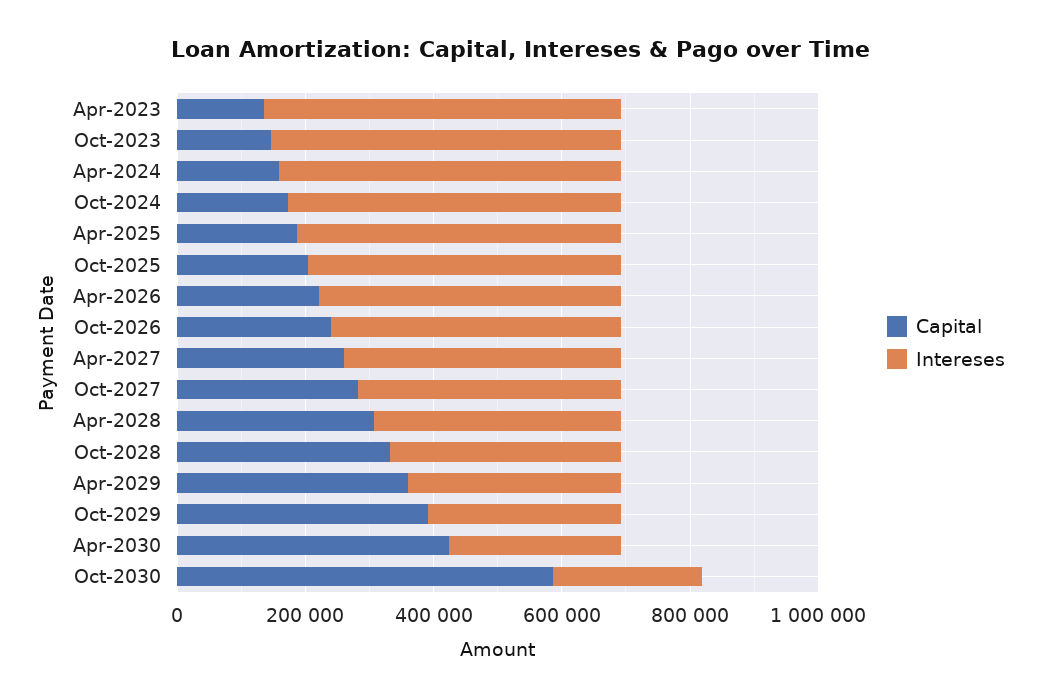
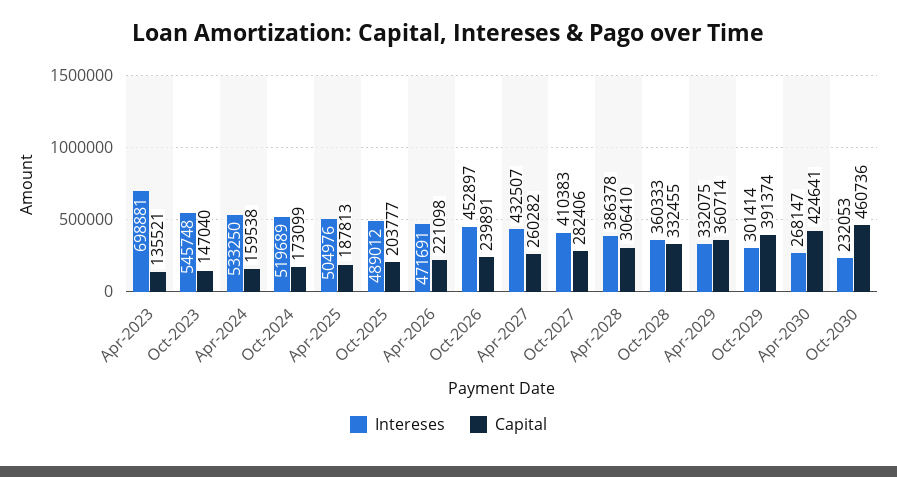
  {
    "Capital": {
      "Apr-2023": 135521,
      "Oct-2023": 147040,
      "Apr-2024": 159538,
      "Oct-2024": 173099,
      "Apr-2025": 187813,
      "Oct-2025": 203777,
      "Apr-2026": 221098,
      "Oct-2026": 239891,
      "Apr-2027": 260282,
      "Oct-2027": 282406,
      "Apr-2028": 306410,
      "Oct-2028": 332455,
      "Apr-2029": 360714,
      "Oct-2029": 391374,
      "Apr-2030": 424641,
-     "Oct-2030": 600000
+     "Oct-2030": 460736
    },
    "Intereses": {
-     "Apr-2023": 550000,
+     "Apr-2023": 698881,
      "Oct-2023": 545748,
      "Apr-2024": 533250,
      "Oct-2024": 519689,
      "Apr-2025": 504976,
      "Oct-2025": 489012,
      "Apr-2026": 471691,
      "Oct-2026": 452897,
      "Apr-2027": 432507,
      "Oct-2027": 410383,
      "Apr-2028": 386378,
      "Oct-2028": 360333,
      "Apr-2029": 332075,
      "Oct-2029": 301414,
      "Apr-2030": 268147,
      "Oct-2030": 232053
    }
  }

